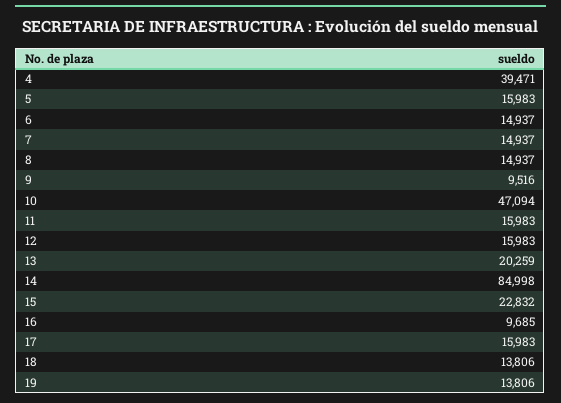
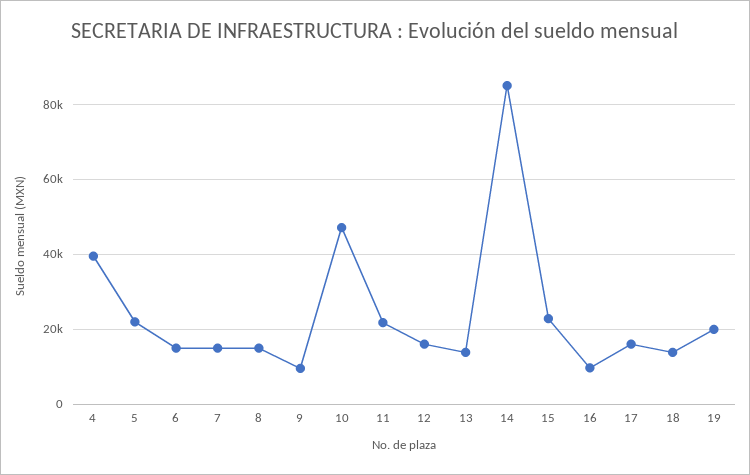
  {
    "4": 39471,
-   "5": 15983,
+   "5": 22000,
    "6": 14937,
    "7": 14937,
    "8": 14937,
    "9": 9516,
    "10": 47094,
-   "11": 15983,
+   "11": 22000,
    "12": 15983,
-   "13": 20259,
+   "13": 14000,
    "14": 84998,
    "15": 22832,
    "16": 9685,
    "17": 15983,
    "18": 13806,
-   "19": 13806
+   "19": 20000
  }

